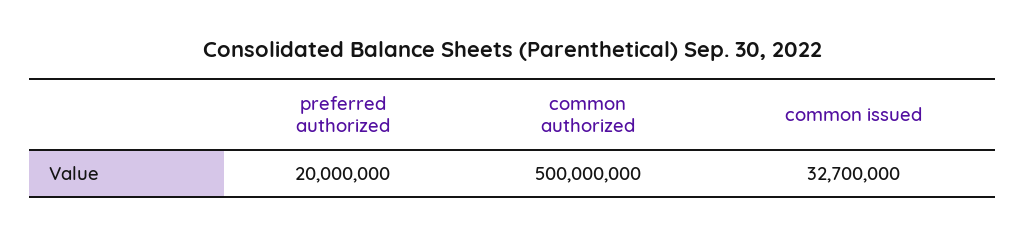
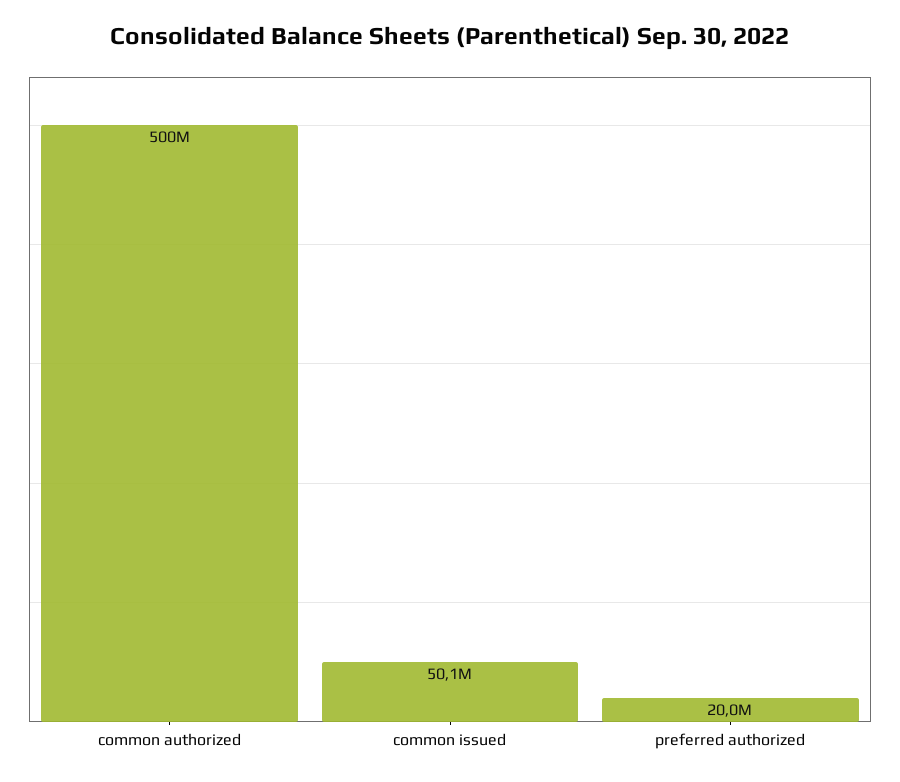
  {
    "preferred authorized": 20000000,
    "common authorized": 500000000,
-   "common issued": 32700000
+   "common issued": 50100000
  }

